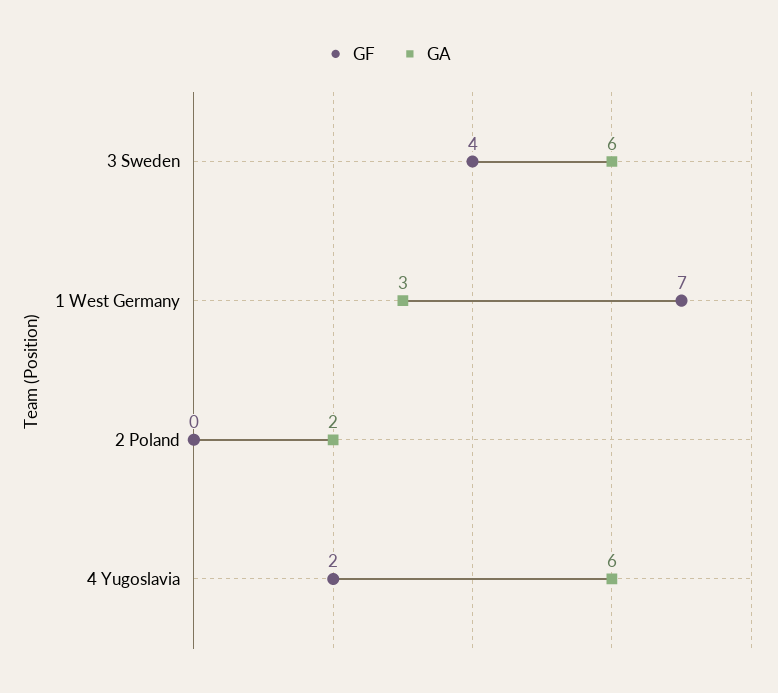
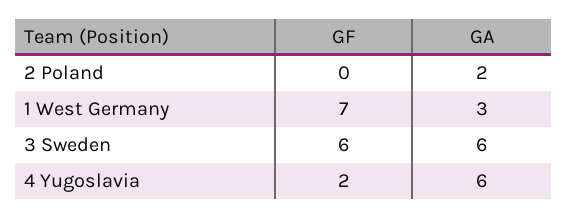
  {
    "GF": {
-     "3 Sweden": 4,
+     "3 Sweden": 6,
      "1 West Germany": 7,
      "2 Poland": 0,
      "4 Yugoslavia": 2
    },
    "GA": {
      "3 Sweden": 6,
      "1 West Germany": 3,
      "2 Poland": 2,
      "4 Yugoslavia": 6
    }
  }

